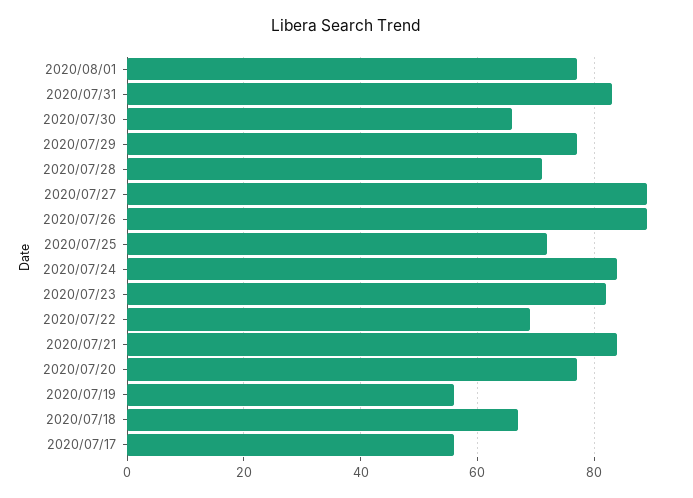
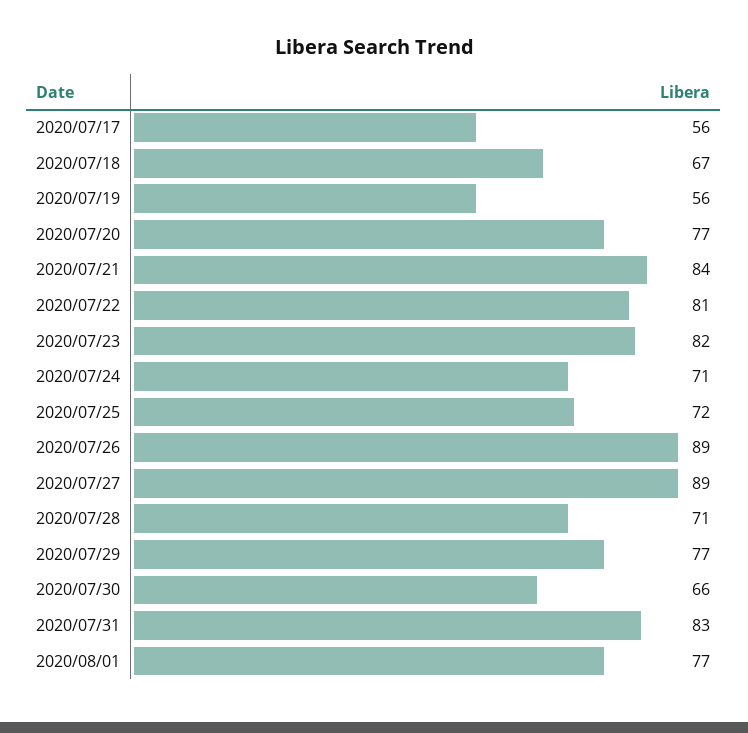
  {
    "2020/08/01": 77,
    "2020/07/31": 83,
    "2020/07/30": 66,
    "2020/07/29": 77,
    "2020/07/28": 71,
    "2020/07/27": 89,
    "2020/07/26": 89,
    "2020/07/25": 72,
-   "2020/07/24": 85,
+   "2020/07/24": 71,
    "2020/07/23": 82,
-   "2020/07/22": 70,
+   "2020/07/22": 81,
    "2020/07/21": 84,
    "2020/07/20": 77,
    "2020/07/19": 56,
    "2020/07/18": 67,
    "2020/07/17": 56
  }

